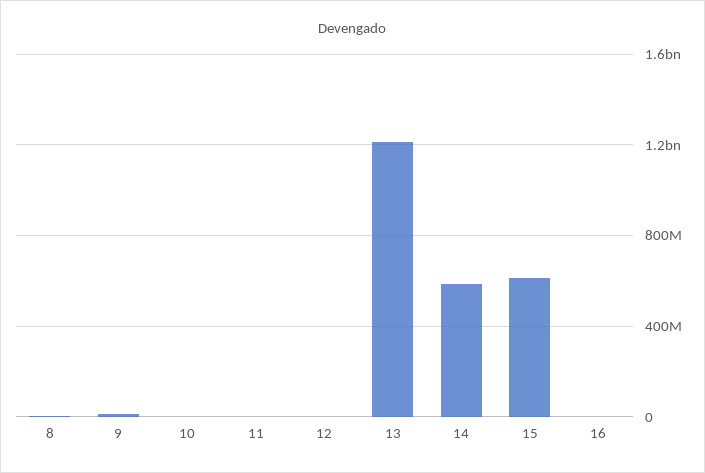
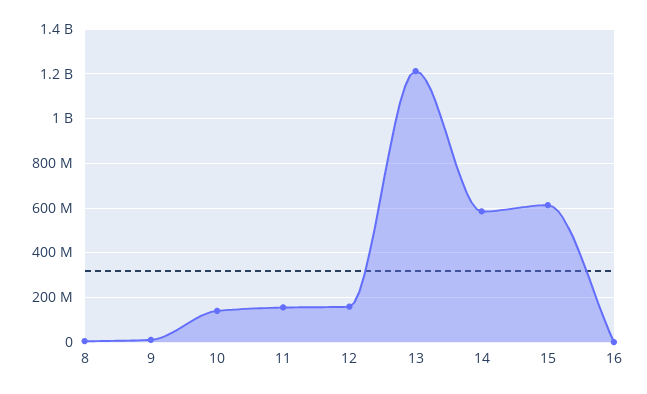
  {
    "8": 0,
    "9": 0,
-   "10": 0,
+   "10": 150000000,
-   "11": 0,
+   "11": 150000000,
-   "12": 0,
+   "12": 150000000,
    "13": 1200000000,
    "14": 600000000,
    "15": 600000000,
    "16": 0
  }

